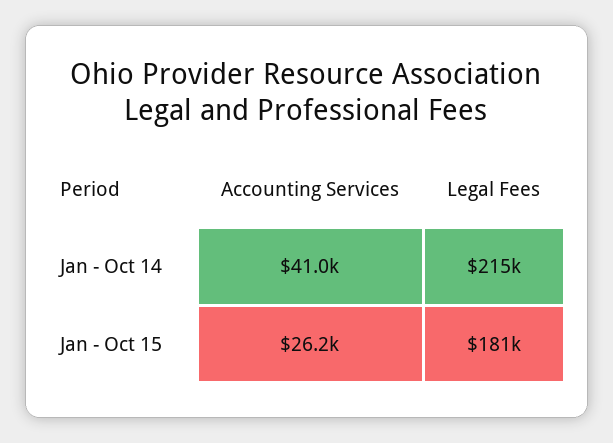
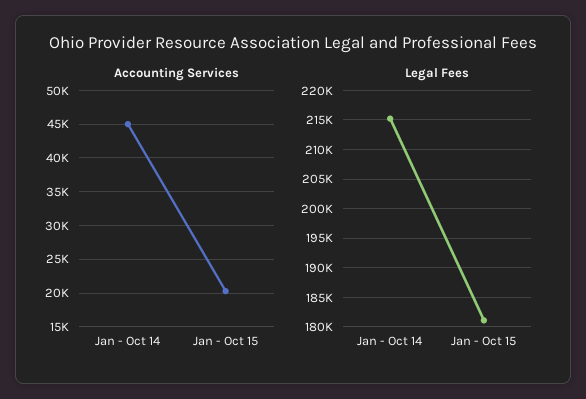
  {
    "Accounting Services": {
-     "Jan - Oct 14": 41000,
+     "Jan - Oct 14": 45000,
-     "Jan - Oct 15": 26200
+     "Jan - Oct 15": 20000
    },
    "Legal Fees": {
      "Jan - Oct 14": 215000,
      "Jan - Oct 15": 181000
    }
  }

